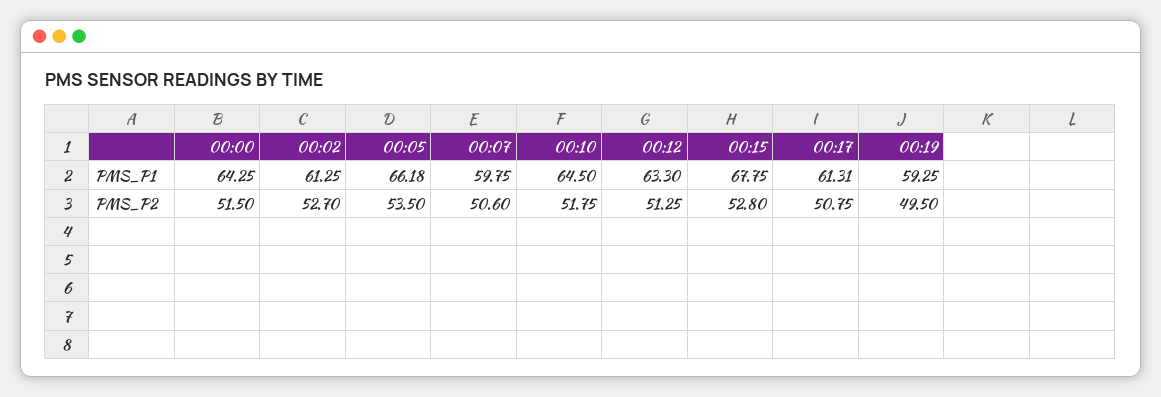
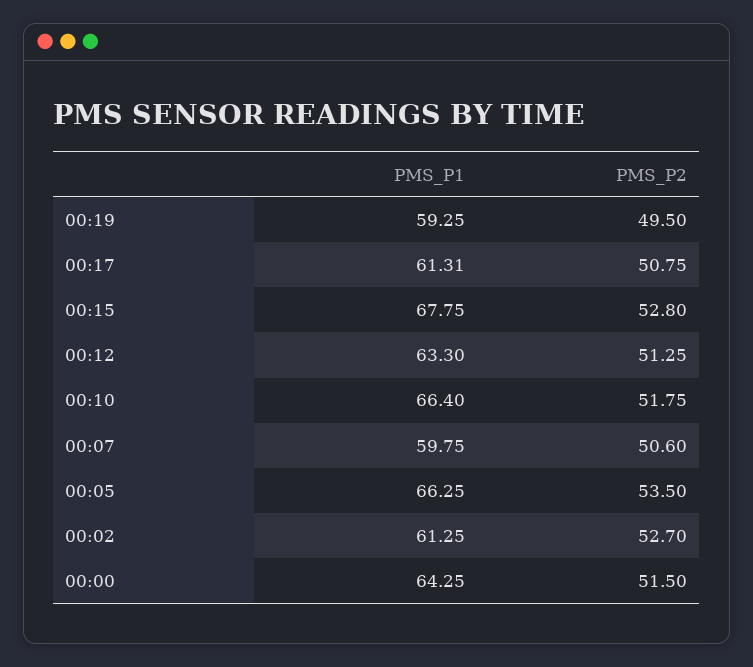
  {
    "00:00": {
      "PMS_P1": 64.25,
      "PMS_P2": 51.5
    },
    "00:02": {
      "PMS_P1": 61.25,
      "PMS_P2": 52.7
    },
    "00:05": {
-     "PMS_P1": 66.18,
+     "PMS_P1": 66.25,
      "PMS_P2": 53.5
    },
    "00:07": {
      "PMS_P1": 59.75,
      "PMS_P2": 50.6
    },
    "00:10": {
-     "PMS_P1": 64.5,
+     "PMS_P1": 66.4,
      "PMS_P2": 51.75
    },
    "00:12": {
      "PMS_P1": 63.3,
      "PMS_P2": 51.25
    },
    "00:15": {
      "PMS_P1": 67.75,
      "PMS_P2": 52.8
    },
    "00:17": {
      "PMS_P1": 61.31,
      "PMS_P2": 50.75
    },
    "00:19": {
      "PMS_P1": 59.25,
      "PMS_P2": 49.5
    }
  }

